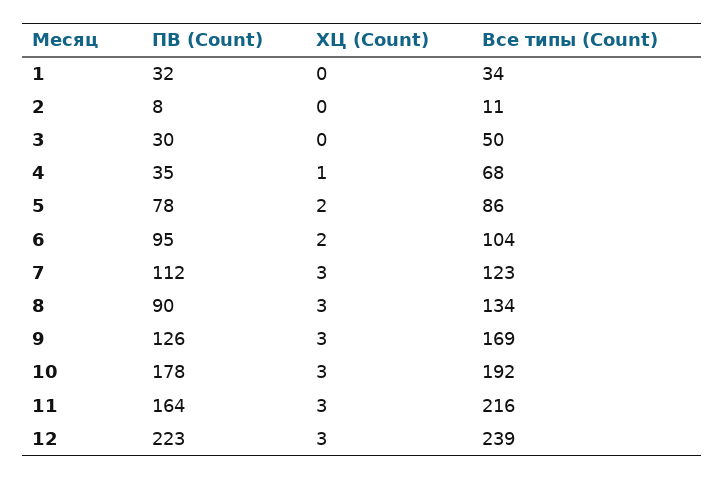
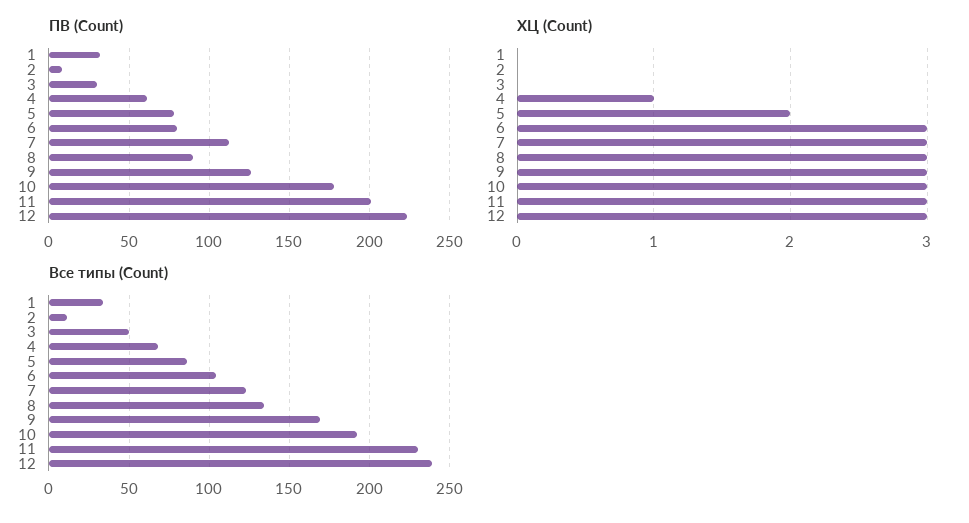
  {
    "ПВ (Count)": {
      "1": 32,
      "2": 8,
      "3": 30,
-     "4": 35,
+     "4": 60,
      "5": 78,
-     "6": 95,
+     "6": 80,
      "7": 112,
      "8": 90,
      "9": 126,
      "10": 178,
-     "11": 164,
+     "11": 200,
      "12": 223
    },
    "ХЦ (Count)": {
      "1": 0,
      "2": 0,
      "3": 0,
      "4": 1,
      "5": 2,
-     "6": 2,
+     "6": 3,
      "7": 3,
      "8": 3,
      "9": 3,
      "10": 3,
      "11": 3,
      "12": 3
    },
    "Все типы (Count)": {
      "1": 34,
      "2": 11,
      "3": 50,
      "4": 68,
      "5": 86,
      "6": 104,
      "7": 123,
      "8": 134,
      "9": 169,
      "10": 192,
-     "11": 216,
+     "11": 230,
      "12": 239
    }
  }

